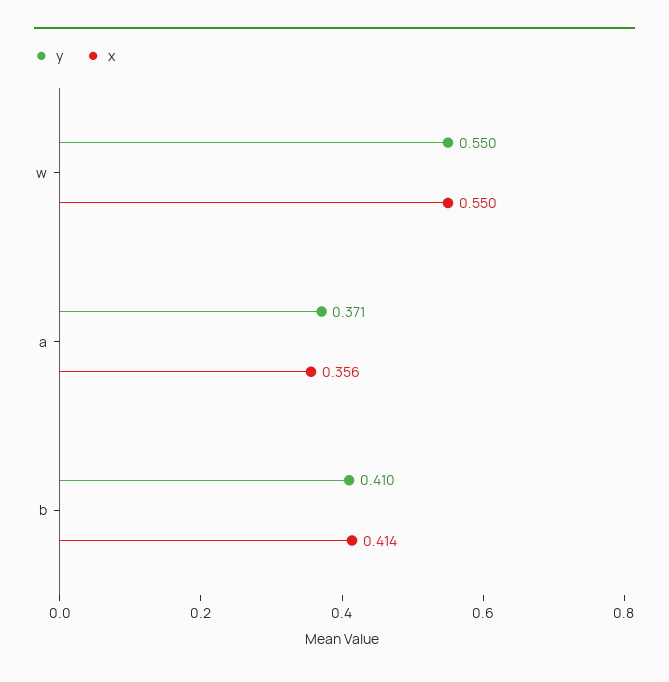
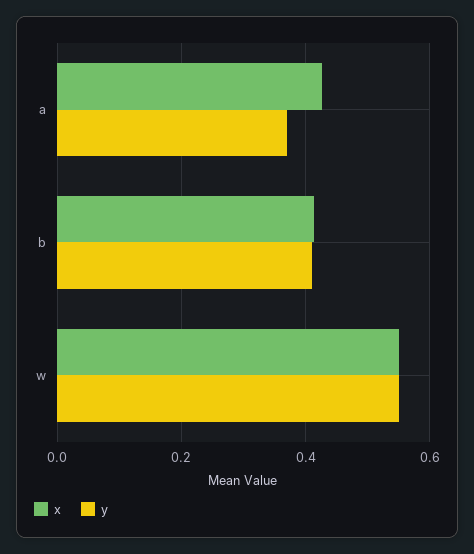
  {
    "y": {
      "w": 0.55,
      "a": 0.371,
      "b": 0.41
    },
    "x": {
      "w": 0.55,
-     "a": 0.356,
+     "a": 0.42,
      "b": 0.414
    }
  }

